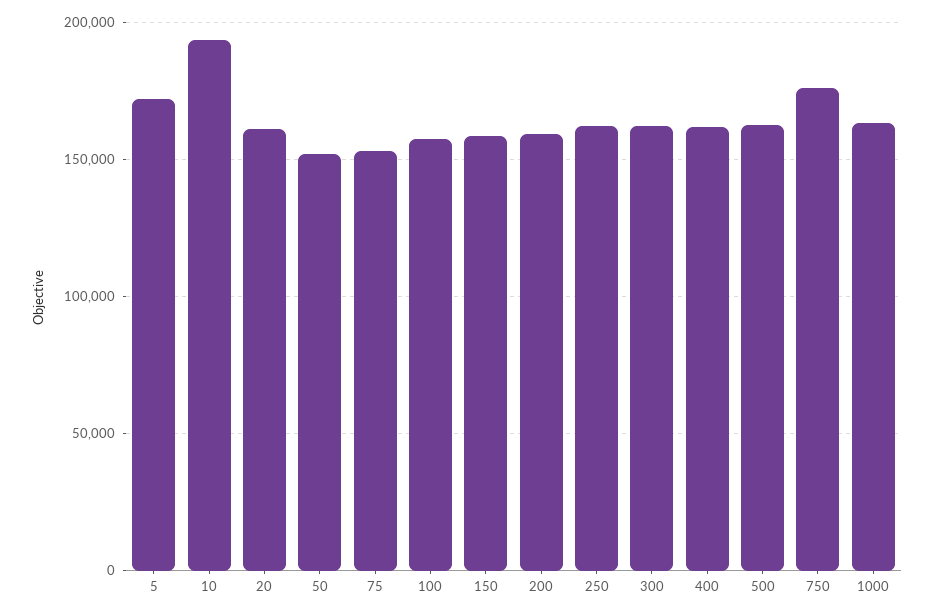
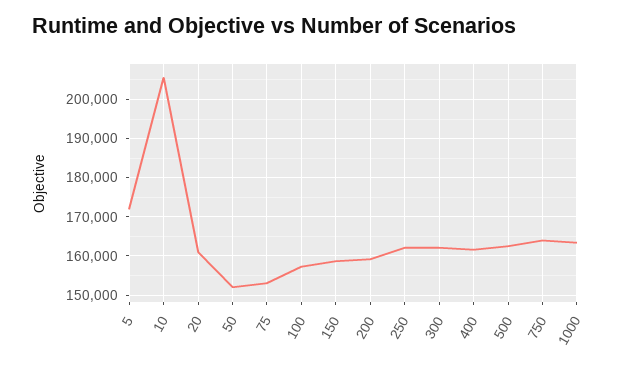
  {
    "5": 172000,
-   "10": 195000,
+   "10": 206000,
    "20": 160000,
    "50": 152000,
    "75": 154000,
    "100": 158000,
    "150": 158000,
    "200": 160000,
    "250": 162000,
    "300": 162000,
    "400": 162000,
    "500": 162000,
-   "750": 175000,
+   "750": 164000,
    "1000": 164000
  }

